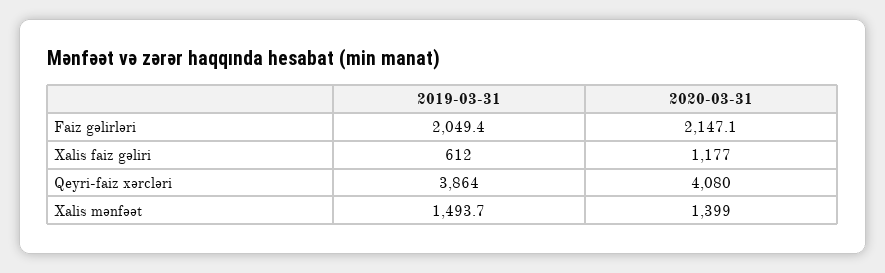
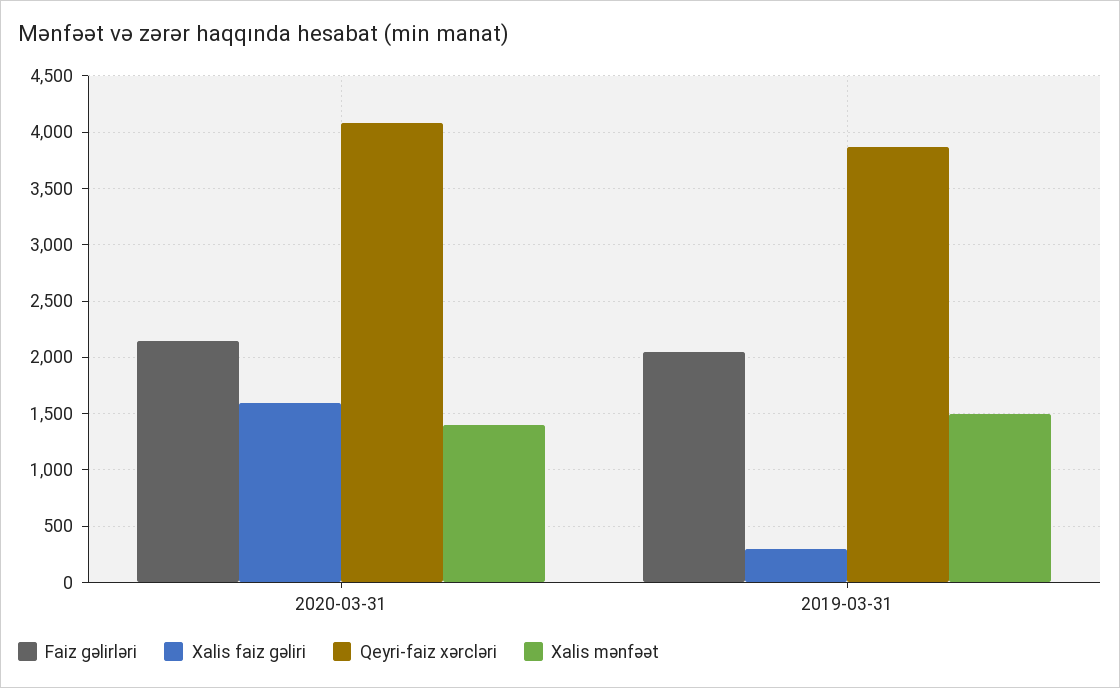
  {
    "Faiz gəlirləri": {
      "2019-03-31": 2049.4,
      "2020-03-31": 2147.1
    },
    "Xalis faiz gəliri": {
-     "2019-03-31": 612,
+     "2019-03-31": 300,
-     "2020-03-31": 1177
+     "2020-03-31": 1600
    },
    "Qeyri-faiz xərcləri": {
      "2019-03-31": 3864,
      "2020-03-31": 4080
    },
    "Xalis mənfəət": {
      "2019-03-31": 1493.7,
      "2020-03-31": 1399
    }
  }

